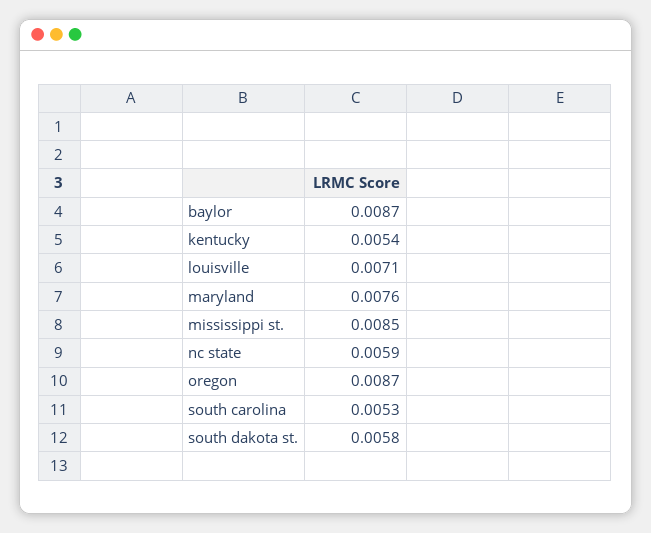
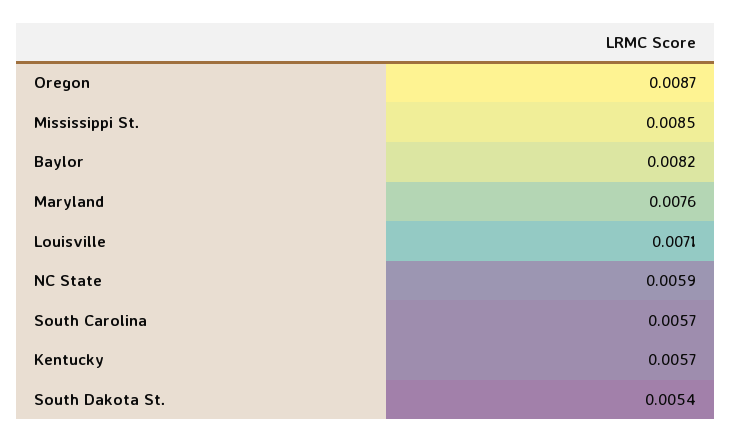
  {
-   "baylor": 0.0087,
+   "baylor": 0.0082,
-   "kentucky": 0.0054,
+   "kentucky": 0.0057,
    "louisville": 0.0071,
    "maryland": 0.0076,
    "mississippi st.": 0.0085,
    "nc state": 0.0059,
    "oregon": 0.0087,
-   "south carolina": 0.0053,
+   "south carolina": 0.0057,
-   "south dakota st.": 0.0058
+   "south dakota st.": 0.0054
  }

